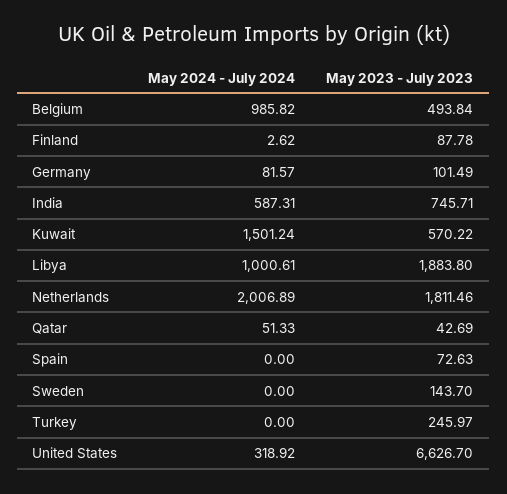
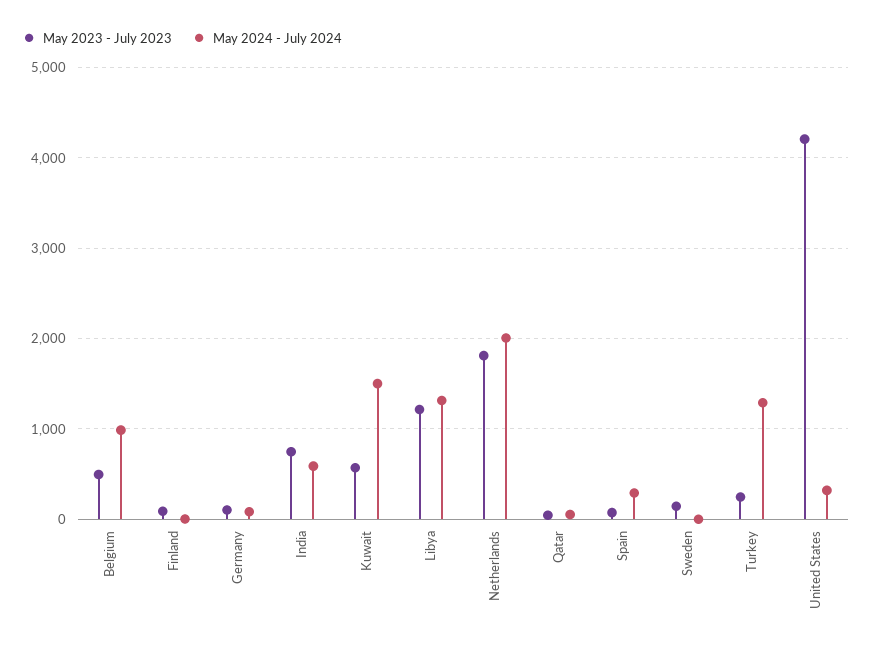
  {
    "May 2024 - July 2024": {
      "Belgium": 985.82,
      "Finland": 2.62,
      "Germany": 81.57,
      "India": 587.31,
      "Kuwait": 1501.24,
-     "Libya": 1000.61,
+     "Libya": 1300,
      "Netherlands": 2006.89,
      "Qatar": 51.33,
-     "Spain": 0,
+     "Spain": 300,
      "Sweden": 0,
-     "Turkey": 0,
+     "Turkey": 1300,
      "United States": 318.92
    },
    "May 2023 - July 2023": {
      "Belgium": 493.84,
      "Finland": 87.78,
      "Germany": 101.49,
      "India": 745.71,
      "Kuwait": 570.22,
-     "Libya": 1883.8,
+     "Libya": 1200,
      "Netherlands": 1811.46,
      "Qatar": 42.69,
      "Spain": 72.63,
      "Sweden": 143.7,
      "Turkey": 245.97,
-     "United States": 6626.7
+     "United States": 4200
    }
  }

